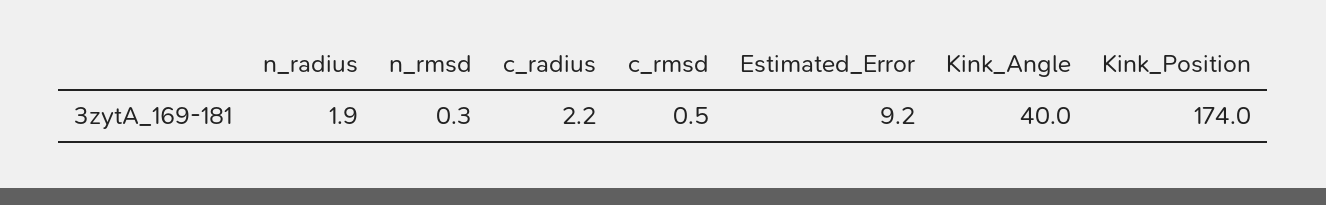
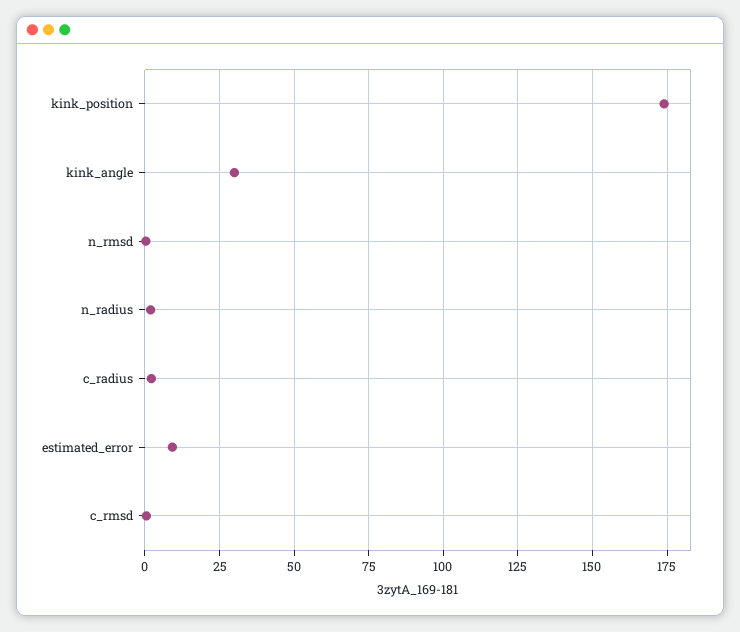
  {
    "n_radius": 1.9,
    "n_rmsd": 0.3,
    "c_radius": 2.2,
    "c_rmsd": 0.5,
    "Estimated_Error": 9.2,
-   "Kink_Angle": 40,
+   "Kink_Angle": 30,
    "Kink_Position": 174
  }

